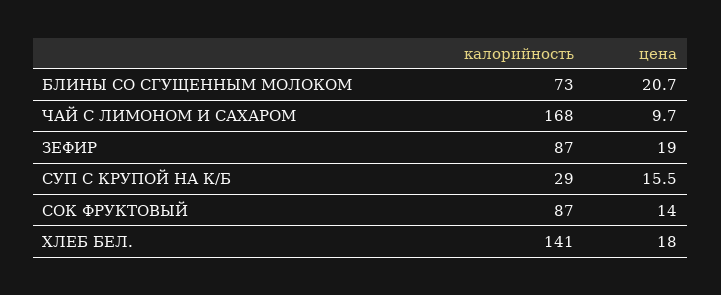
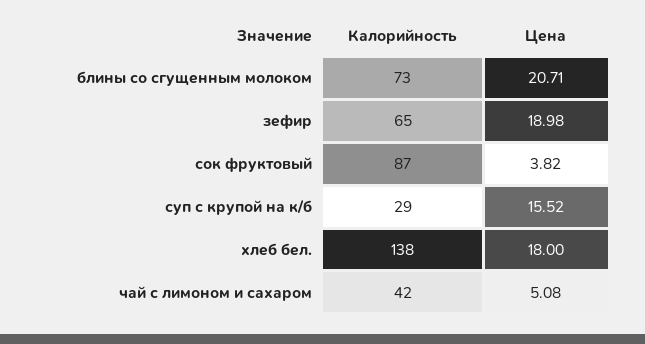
  {
    "калорийность": {
      "БЛИНЫ СО СГУЩЕННЫМ МОЛОКОМ": 73,
-     "ЧАЙ С ЛИМОНОМ И САХАРОМ": 168,
+     "ЧАЙ С ЛИМОНОМ И САХАРОМ": 42,
-     "ЗЕФИР": 87,
+     "ЗЕФИР": 65,
      "СУП С КРУПОЙ НА К/Б": 29,
      "СОК ФРУКТОВЫЙ": 87,
-     "ХЛЕБ БЕЛ.": 141
+     "ХЛЕБ БЕЛ.": 138
    },
    "цена": {
      "БЛИНЫ СО СГУЩЕННЫМ МОЛОКОМ": 20.71,
-     "ЧАЙ С ЛИМОНОМ И САХАРОМ": 9.7,
+     "ЧАЙ С ЛИМОНОМ И САХАРОМ": 5.08,
      "ЗЕФИР": 18.98,
      "СУП С КРУПОЙ НА К/Б": 15.52,
-     "СОК ФРУКТОВЫЙ": 14,
+     "СОК ФРУКТОВЫЙ": 3.82,
      "ХЛЕБ БЕЛ.": 18
    }
  }

